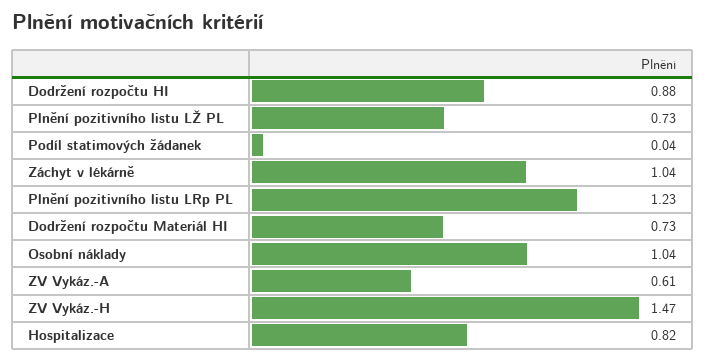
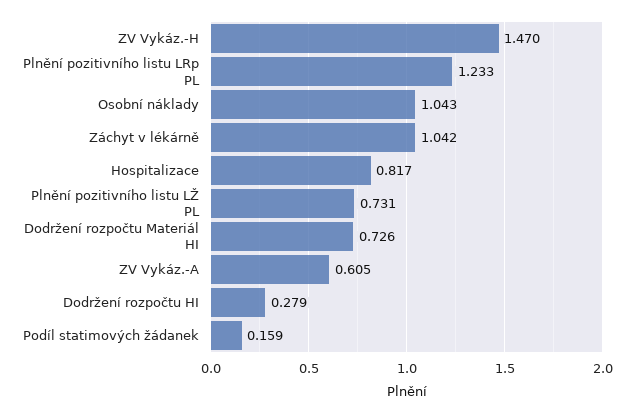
  {
-   "Dodržení rozpočtu HI": 0.88,
+   "Dodržení rozpočtu HI": 0.279,
    "Plnění pozitivního listu LŽ PL": 0.731,
-   "Podíl statimových žádanek": 0.04,
+   "Podíl statimových žádanek": 0.159,
    "Záchyt v lékárně": 1.042,
    "Plnění pozitivního listu LRp PL": 1.233,
    "Dodržení rozpočtu Materiál HI": 0.726,
    "Osobní náklady": 1.043,
    "ZV Vykáz.-A": 0.605,
    "ZV Vykáz.-H": 1.47,
    "Hospitalizace": 0.817
  }

